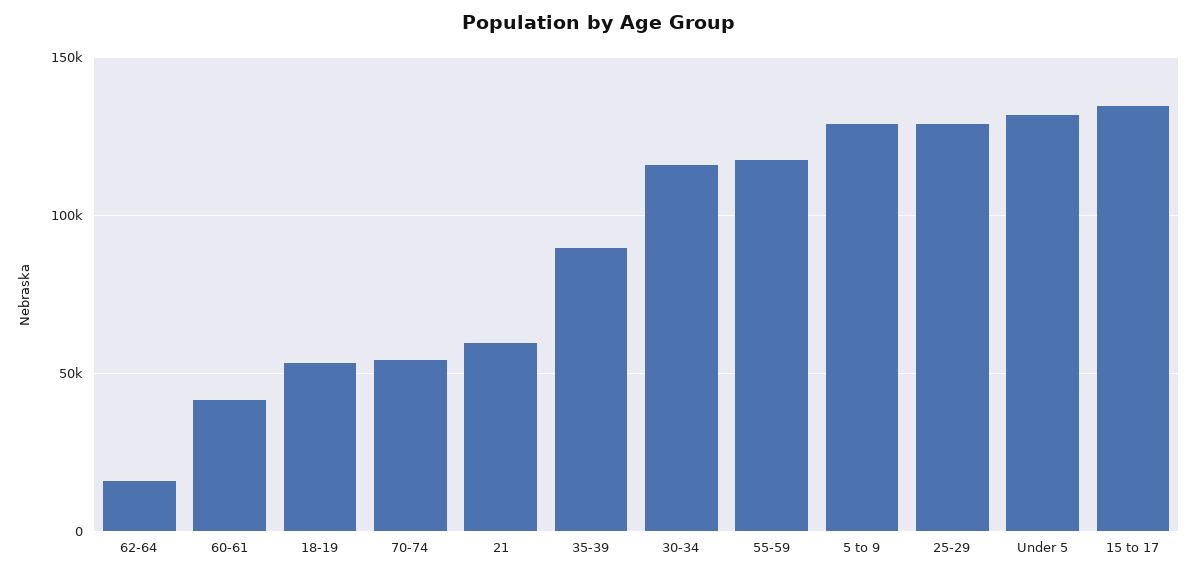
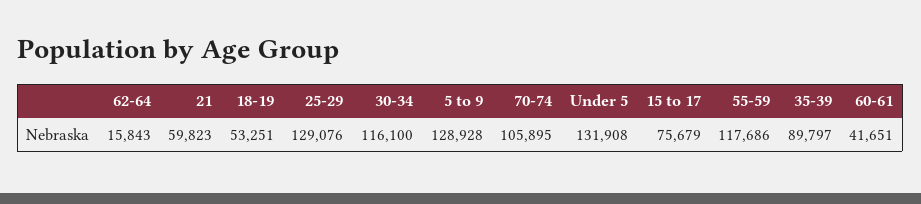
  {
    "62-64": 15843,
    "60-61": 41651,
    "18-19": 53251,
-   "70-74": 55000,
+   "70-74": 105895,
    "21": 59823,
    "35-39": 89797,
    "30-34": 116100,
    "55-59": 117686,
    "5 to 9": 128928,
    "25-29": 129076,
    "Under 5": 131908,
-   "15 to 17": 135000
+   "15 to 17": 75679
  }

